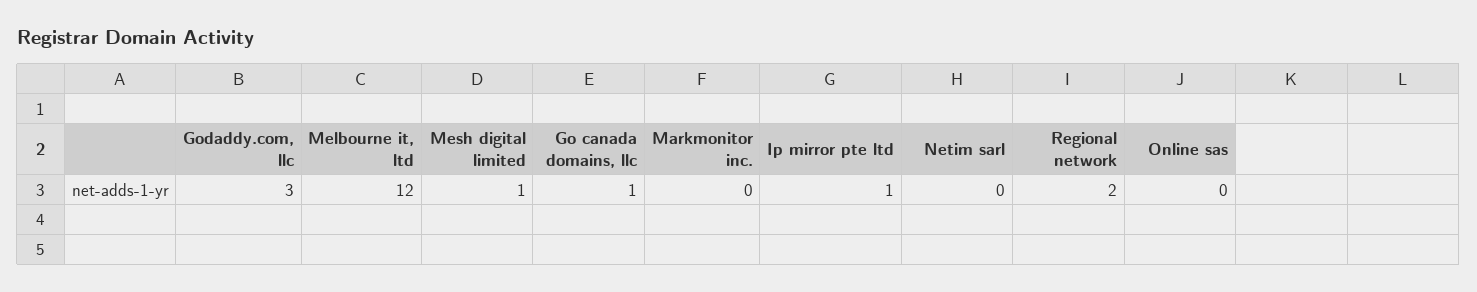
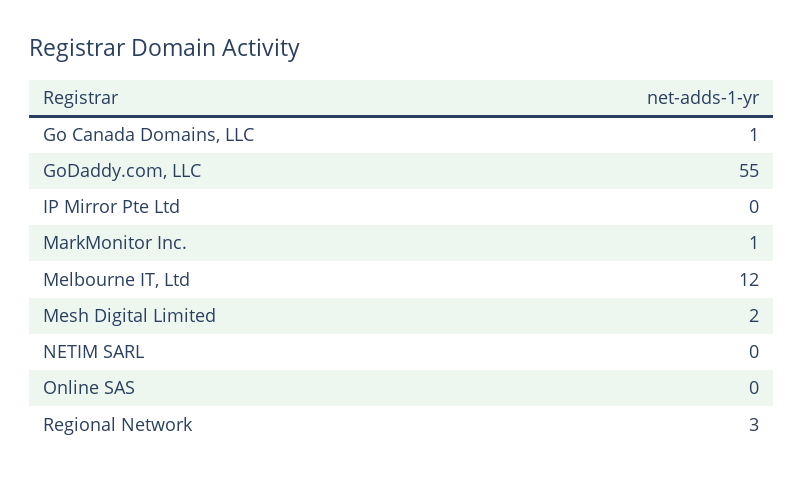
  {
-   "Godaddy.com, llc": 3,
+   "Godaddy.com, llc": 55,
    "Melbourne it, ltd": 12,
-   "Mesh digital limited": 1,
+   "Mesh digital limited": 2,
    "Go canada domains, llc": 1,
-   "Markmonitor inc.": 0,
+   "Markmonitor inc.": 1,
-   "Ip mirror pte ltd": 1,
+   "Ip mirror pte ltd": 0,
    "Netim sarl": 0,
-   "Regional network": 2,
+   "Regional network": 3,
    "Online sas": 0
  }

